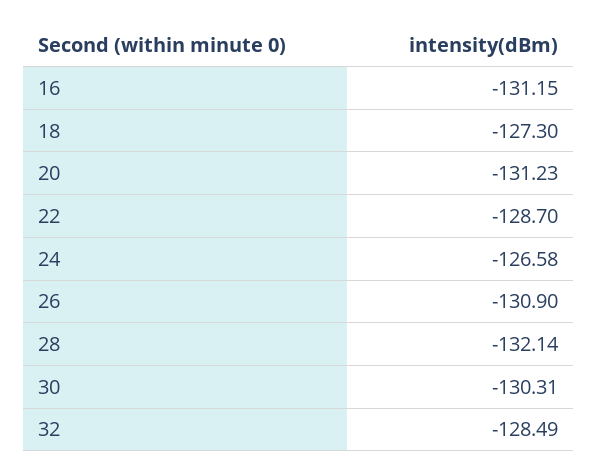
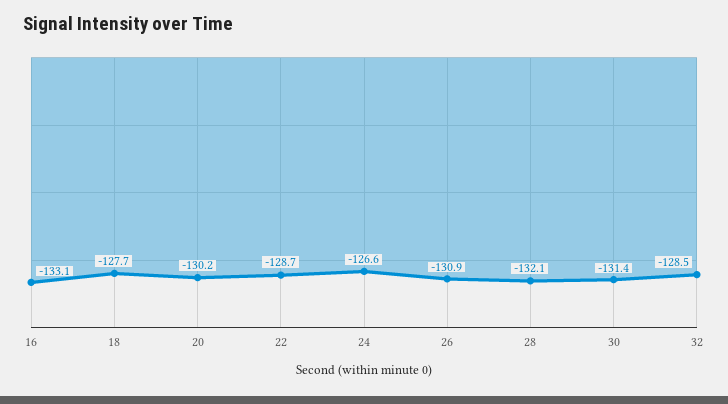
  {
-   "16": -131.15,
+   "16": -133.1,
-   "18": -127.3,
+   "18": -127.7,
-   "20": -131.23,
+   "20": -130.2,
    "22": -128.7,
    "24": -126.58,
    "26": -130.9,
    "28": -132.14,
-   "30": -130.31,
+   "30": -131.4,
    "32": -128.49
  }

